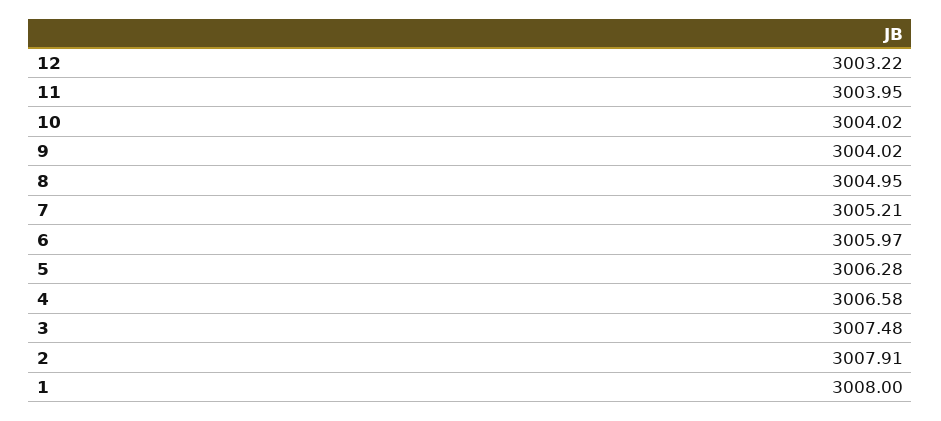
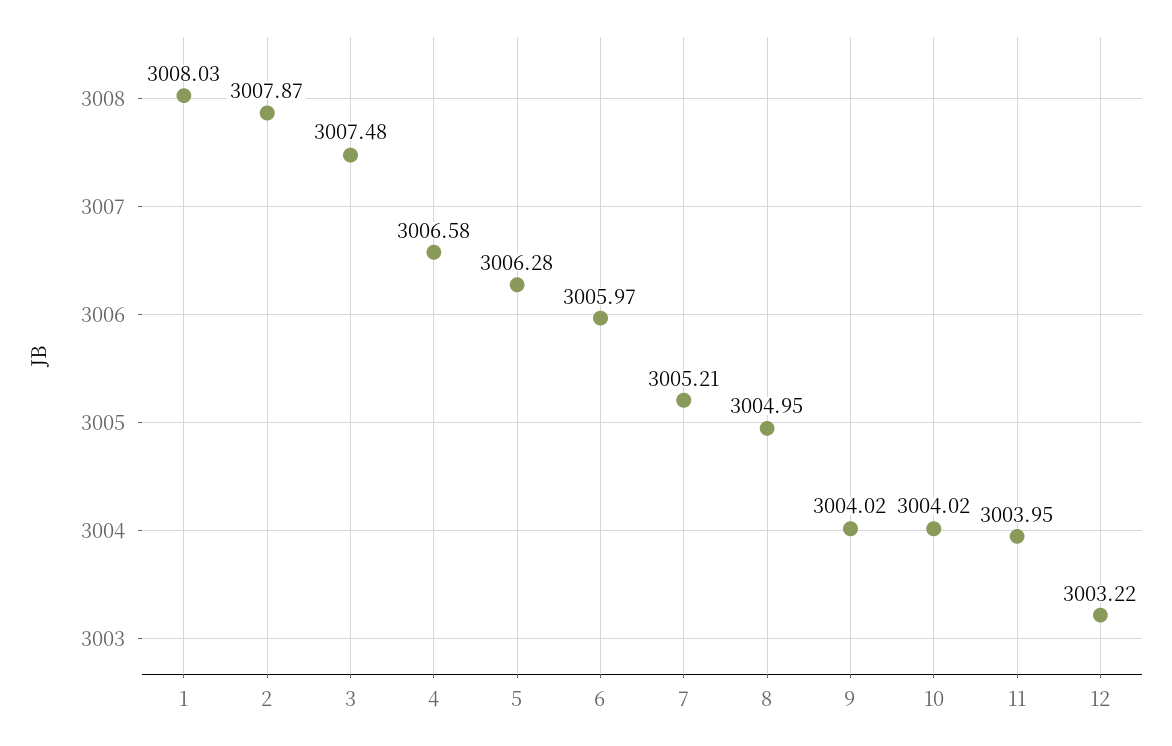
  {
    "12": 3003.22,
    "11": 3003.95,
    "10": 3004.02,
    "9": 3004.02,
    "8": 3004.95,
    "7": 3005.21,
    "6": 3005.97,
    "5": 3006.28,
    "4": 3006.58,
    "3": 3007.48,
-   "2": 3007.91,
+   "2": 3007.87,
-   "1": 3008
+   "1": 3008.03
  }

